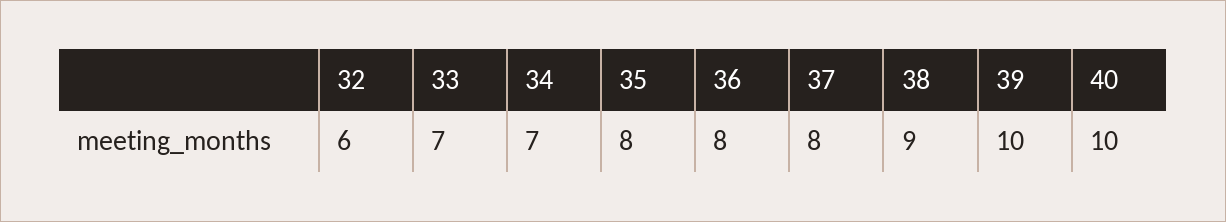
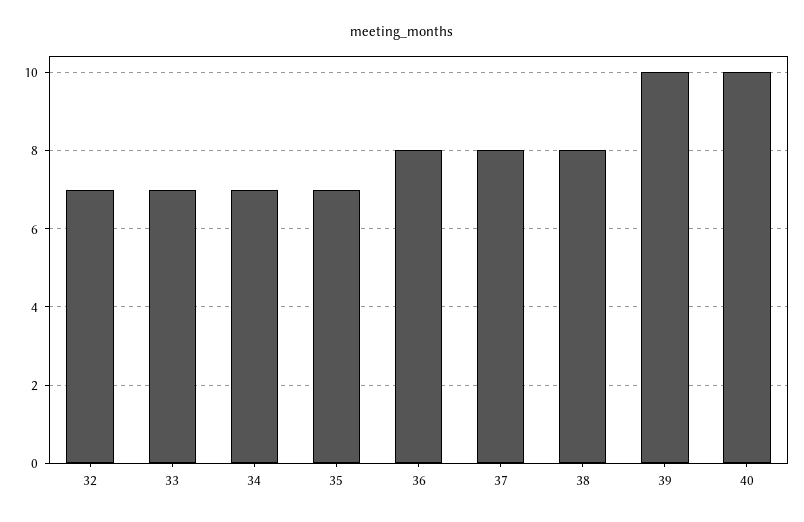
  {
-   "32": 6,
+   "32": 7,
    "33": 7,
    "34": 7,
-   "35": 8,
+   "35": 7,
    "36": 8,
    "37": 8,
-   "38": 9,
+   "38": 8,
    "39": 10,
    "40": 10
  }

